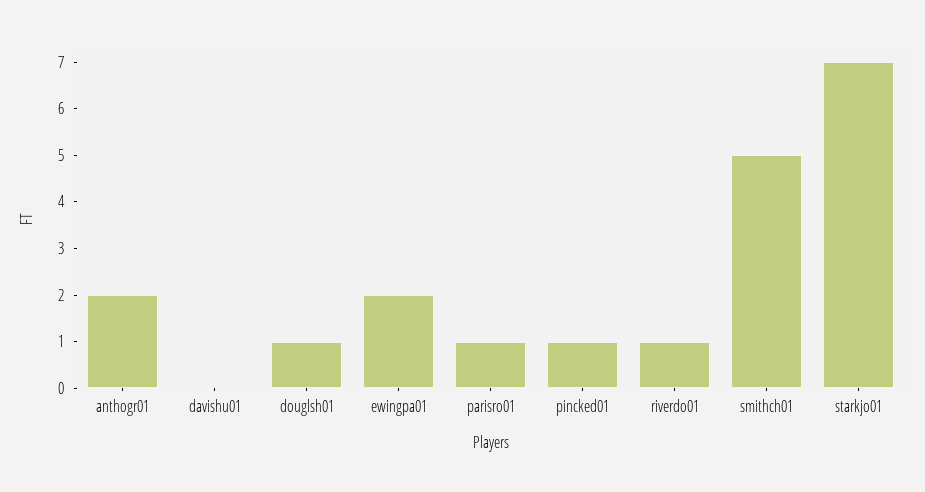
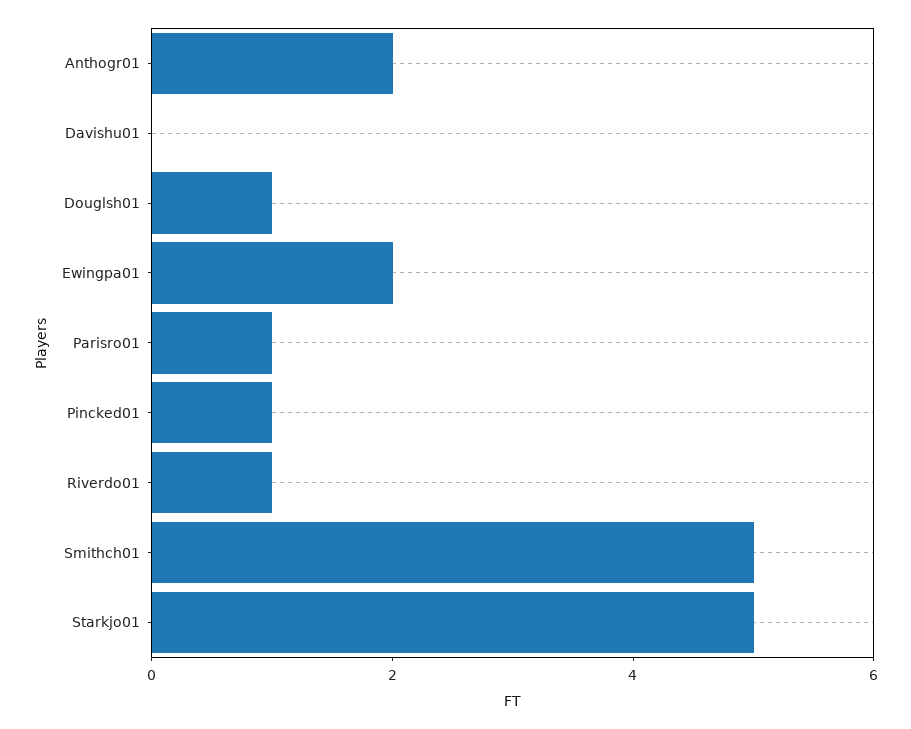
  {
    "anthogr01": 2,
    "davishu01": 0,
    "douglsh01": 1,
    "ewingpa01": 2,
    "parisro01": 1,
    "pincked01": 1,
    "riverdo01": 1,
    "smithch01": 5,
-   "starkjo01": 7
+   "starkjo01": 5
  }

